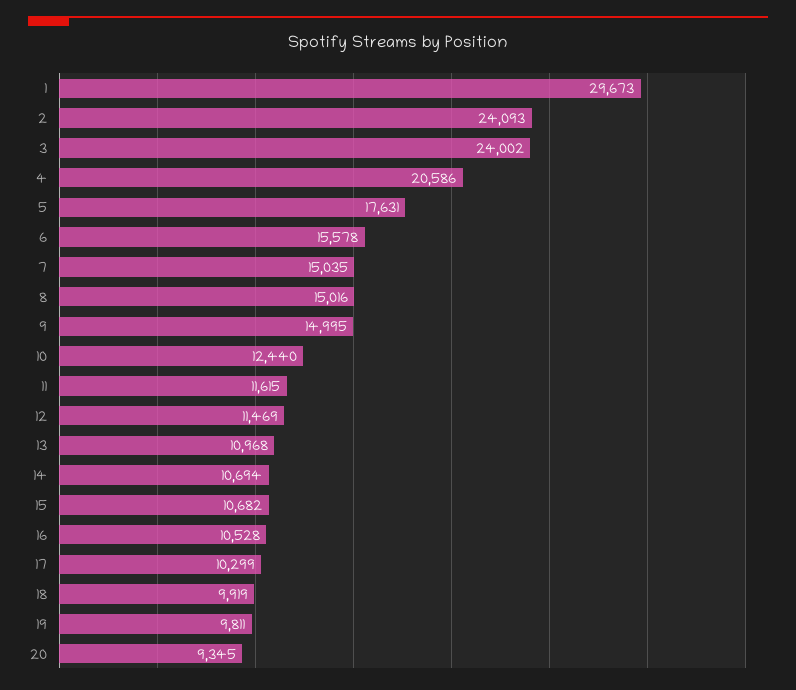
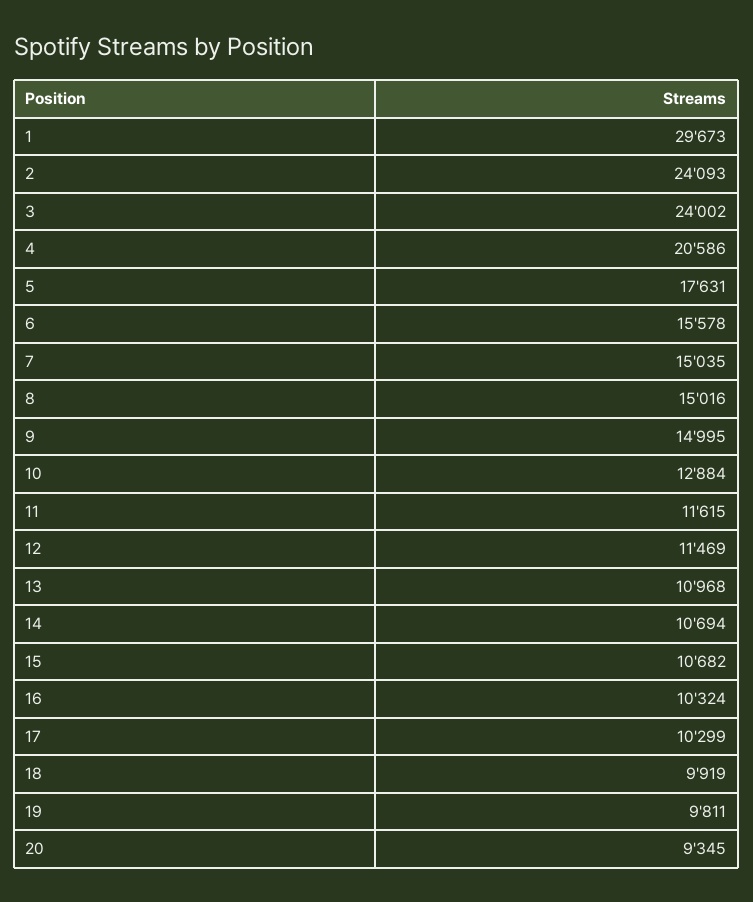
  {
    "1": 29673,
    "2": 24093,
    "3": 24002,
    "4": 20586,
    "5": 17631,
    "6": 15578,
    "7": 15035,
    "8": 15016,
    "9": 14995,
-   "10": 12440,
+   "10": 12884,
    "11": 11615,
    "12": 11469,
    "13": 10968,
    "14": 10694,
    "15": 10682,
-   "16": 10528,
+   "16": 10324,
    "17": 10299,
    "18": 9919,
    "19": 9811,
    "20": 9345
  }

